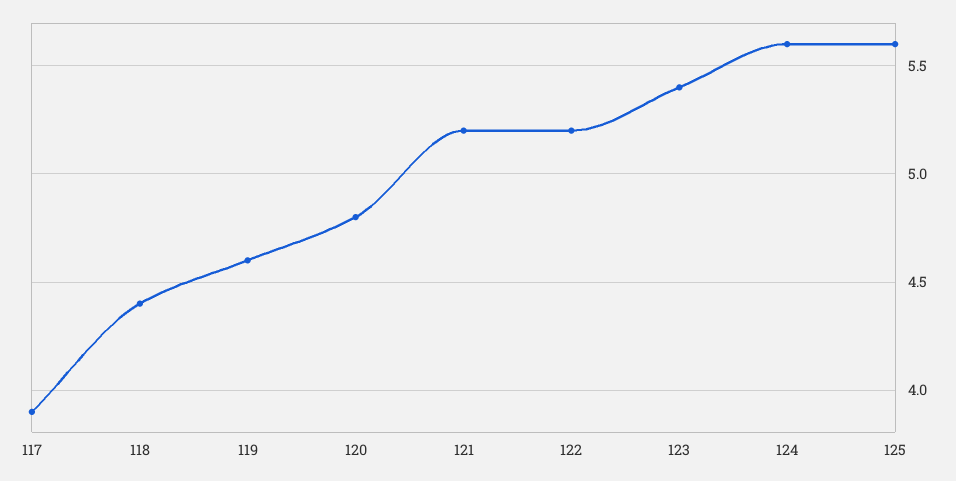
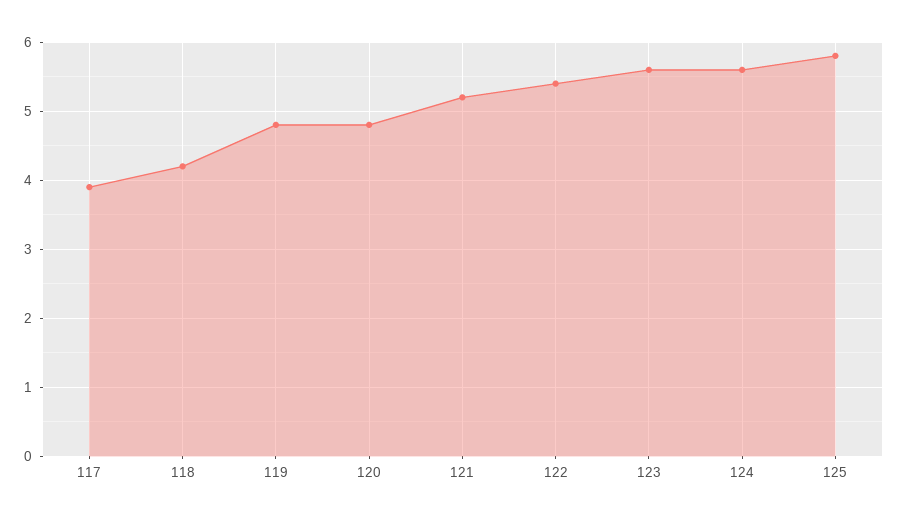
  {
    "117": 3.9,
-   "118": 4.4,
+   "118": 4.2,
-   "119": 4.6,
+   "119": 4.8,
    "120": 4.8,
    "121": 5.2,
-   "122": 5.2,
+   "122": 5.4,
-   "123": 5.4,
+   "123": 5.6,
    "124": 5.6,
-   "125": 5.6
+   "125": 5.8
  }

